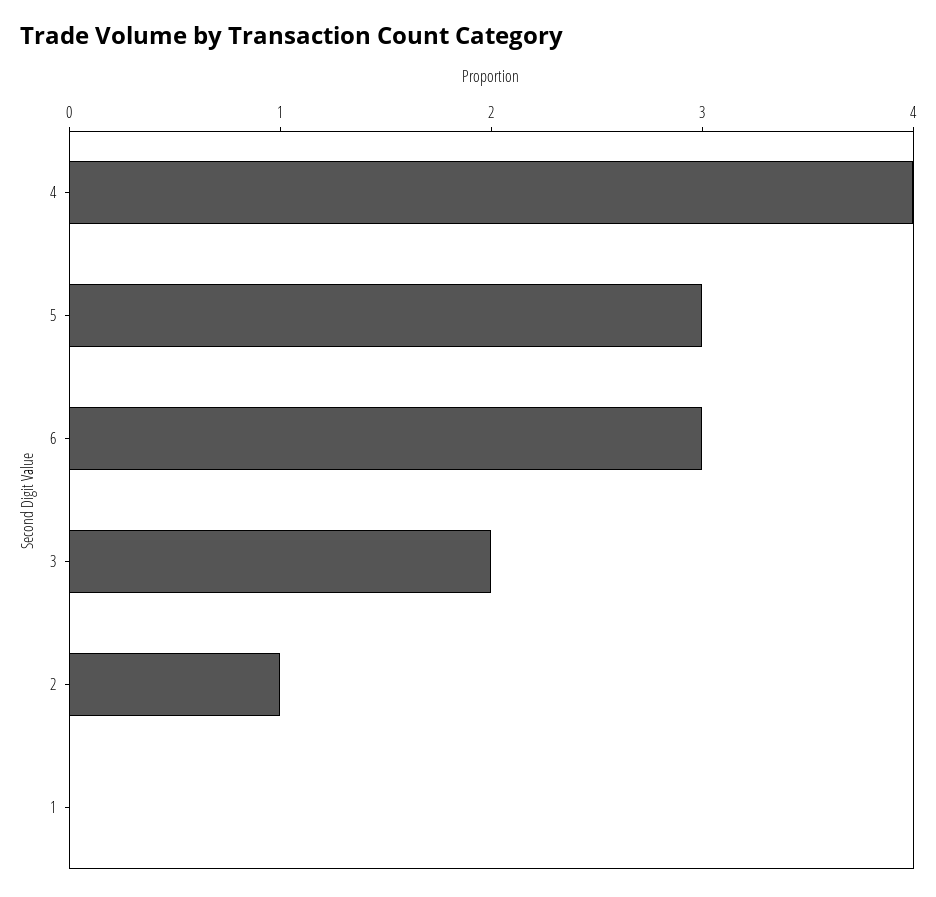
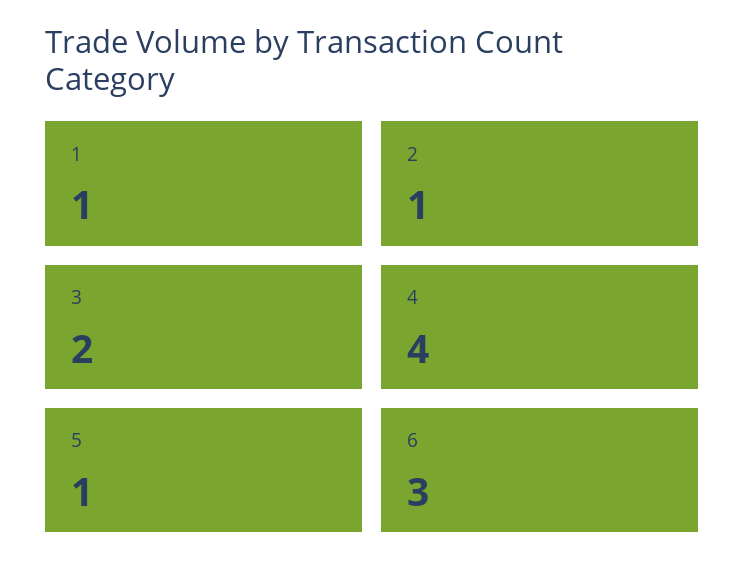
  {
    "4": 4,
-   "5": 3,
+   "5": 1,
    "6": 3,
    "3": 2,
    "2": 1,
-   "1": 0
+   "1": 1
  }

